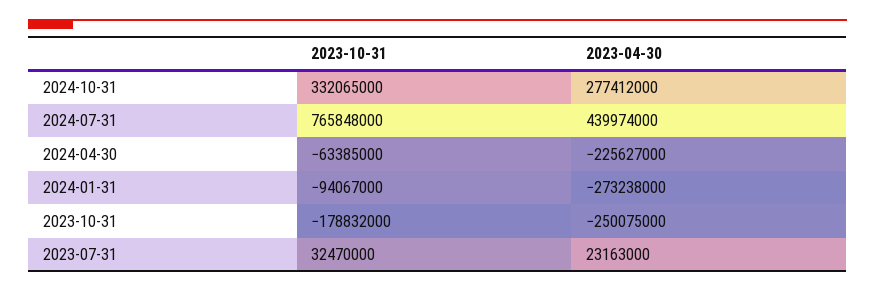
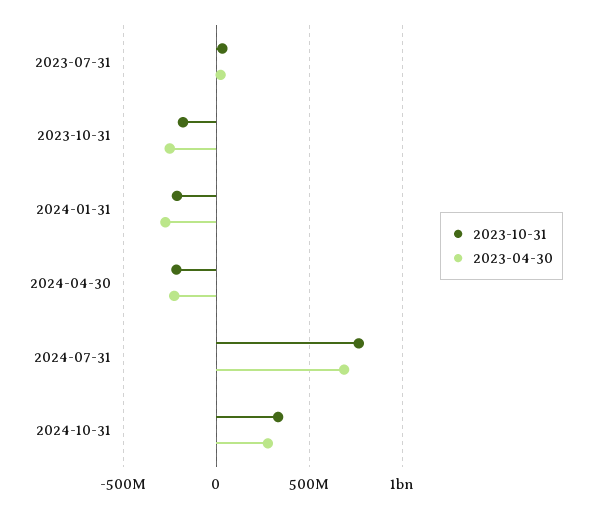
  {
    "2023-10-31": {
      "2024-10-31": 332065000,
      "2024-07-31": 765848000,
-     "2024-04-30": -63385000,
+     "2024-04-30": -200000000,
-     "2024-01-31": -94067000,
+     "2024-01-31": -200000000,
      "2023-10-31": -178832000,
      "2023-07-31": 32470000
    },
    "2023-04-30": {
      "2024-10-31": 277412000,
-     "2024-07-31": 439974000,
+     "2024-07-31": 700000000,
      "2024-04-30": -225627000,
      "2024-01-31": -273238000,
      "2023-10-31": -250075000,
      "2023-07-31": 23163000
    }
  }

